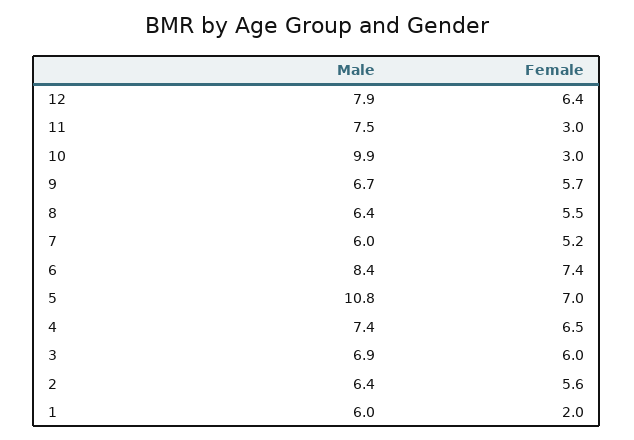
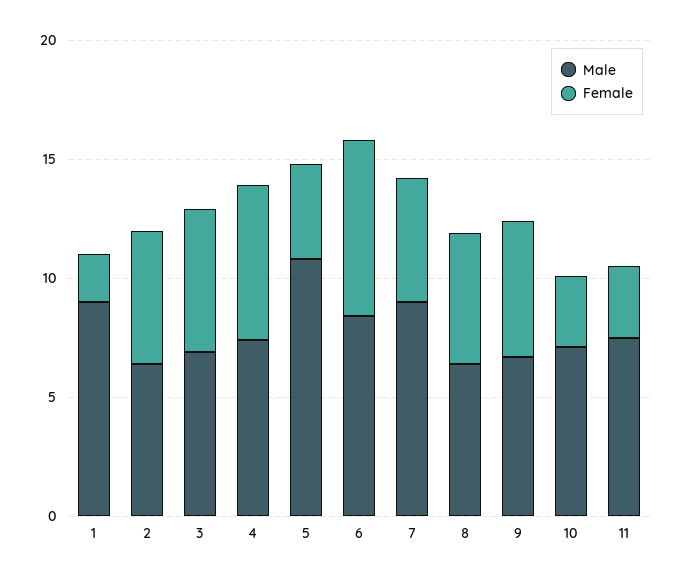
  {
    "Male": {
-     "12": 7.9,
      "11": 7.5,
-     "10": 9.9,
+     "10": 7,
      "9": 6.7,
      "8": 6.4,
-     "7": 6,
+     "7": 9,
      "6": 8.4,
      "5": 10.8,
      "4": 7.4,
      "3": 6.9,
      "2": 6.4,
-     "1": 6
+     "1": 9
    },
    "Female": {
-     "12": 6.4,
      "11": 3,
      "10": 3,
      "9": 5.7,
      "8": 5.5,
      "7": 5.2,
      "6": 7.4,
-     "5": 7,
+     "5": 4,
      "4": 6.5,
      "3": 6,
      "2": 5.6,
      "1": 2
    }
  }

